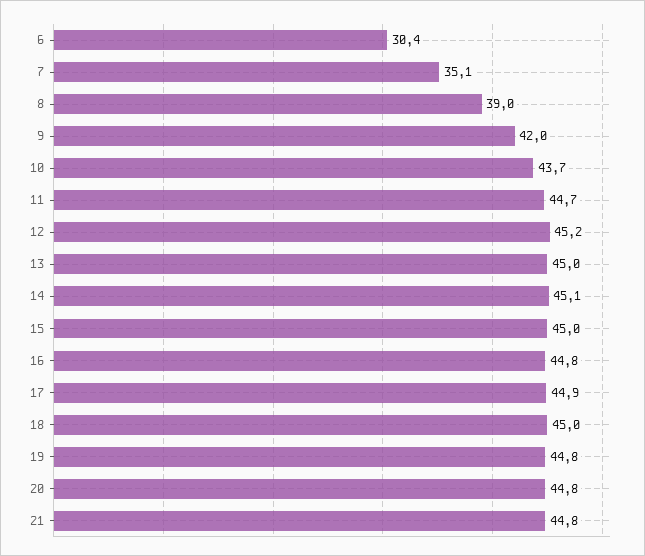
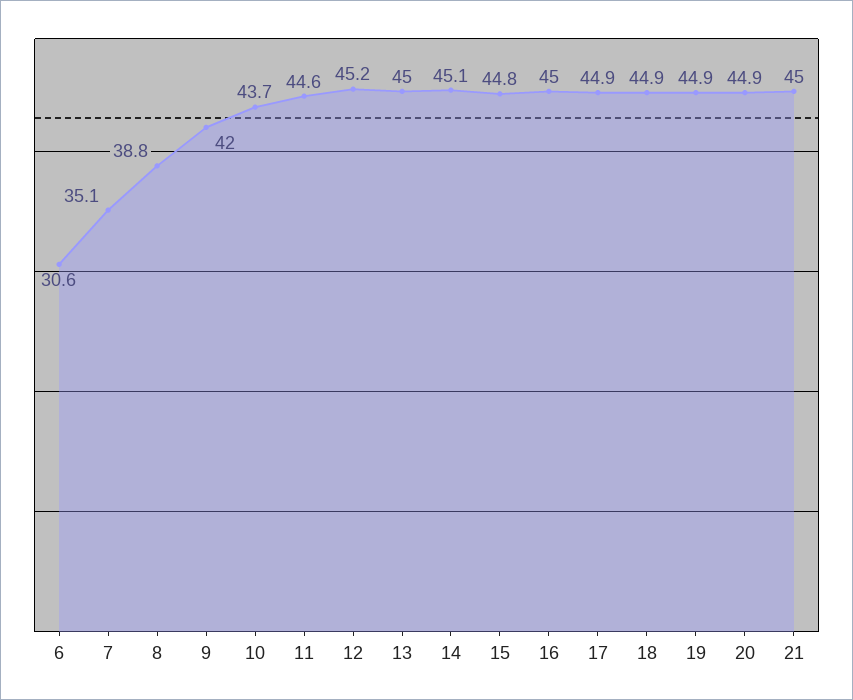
  {
-   "6": 30.4,
+   "6": 30.6,
    "7": 35.1,
-   "8": 39,
+   "8": 38.8,
    "9": 42,
    "10": 43.7,
-   "11": 44.7,
+   "11": 44.6,
    "12": 45.2,
    "13": 45,
    "14": 45.1,
-   "15": 45,
+   "15": 44.8,
-   "16": 44.8,
+   "16": 45,
    "17": 44.9,
-   "18": 45,
+   "18": 44.9,
-   "19": 44.8,
+   "19": 44.9,
-   "20": 44.8,
+   "20": 44.9,
-   "21": 44.8
+   "21": 45
  }

